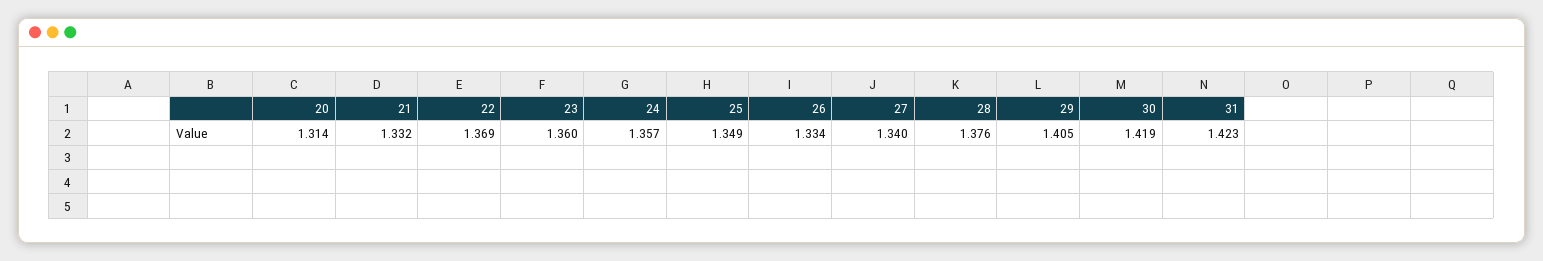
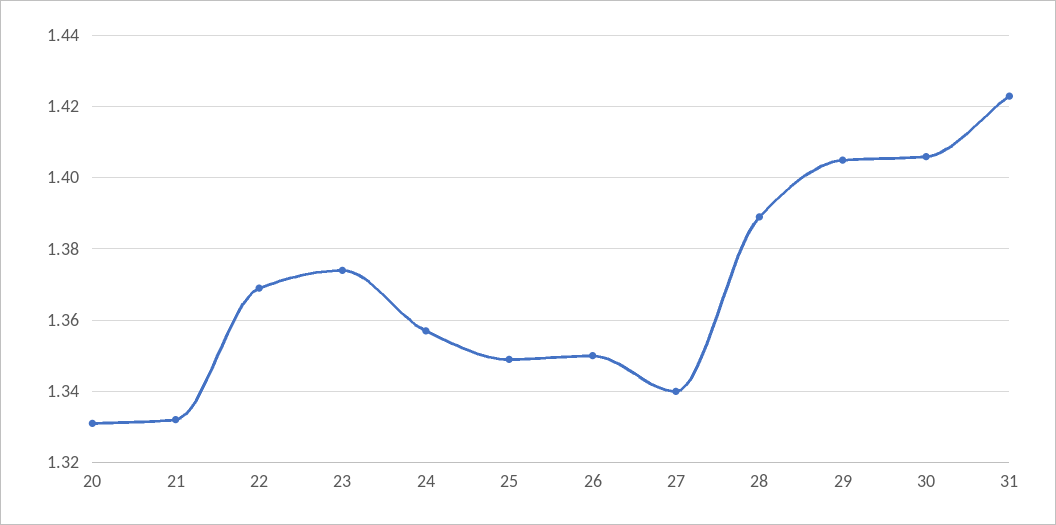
  {
-   "20": 1.314,
+   "20": 1.33,
    "21": 1.332,
    "22": 1.369,
-   "23": 1.36,
+   "23": 1.375,
    "24": 1.357,
    "25": 1.349,
-   "26": 1.334,
+   "26": 1.35,
    "27": 1.34,
-   "28": 1.376,
+   "28": 1.39,
    "29": 1.405,
-   "30": 1.419,
+   "30": 1.405,
    "31": 1.423
  }

